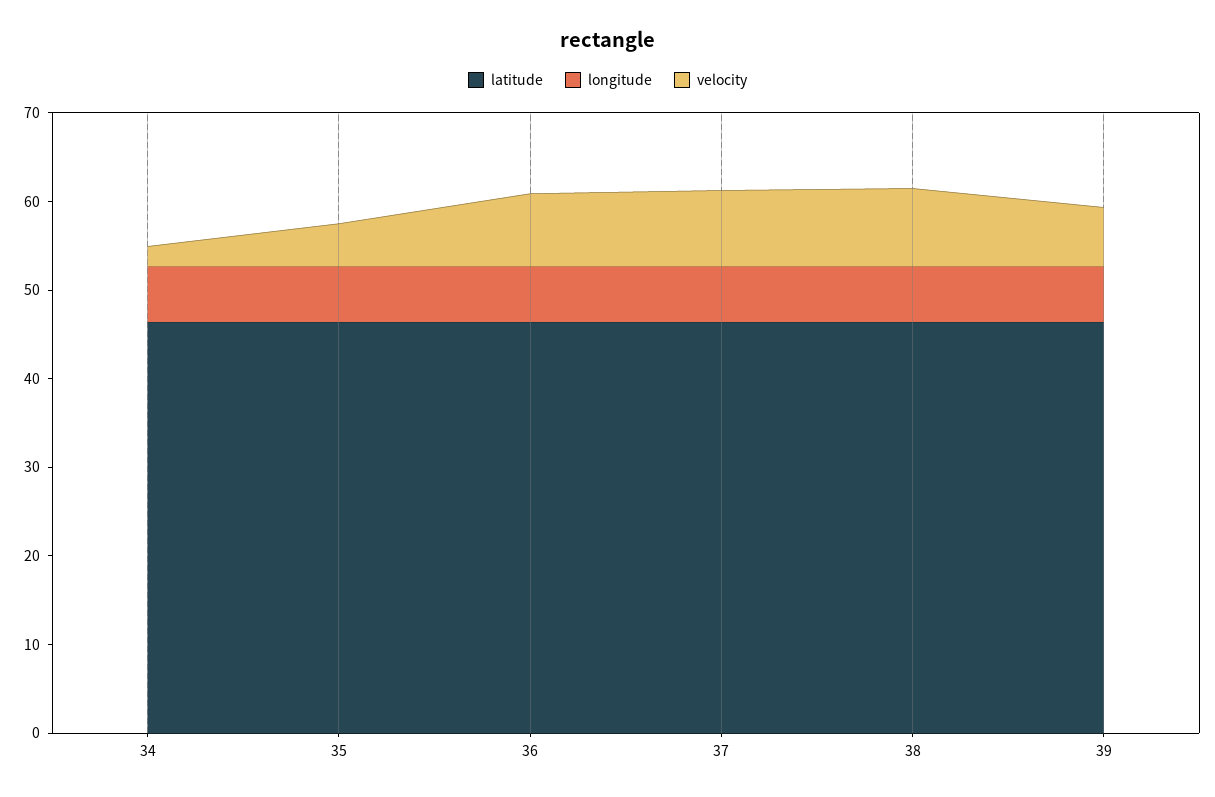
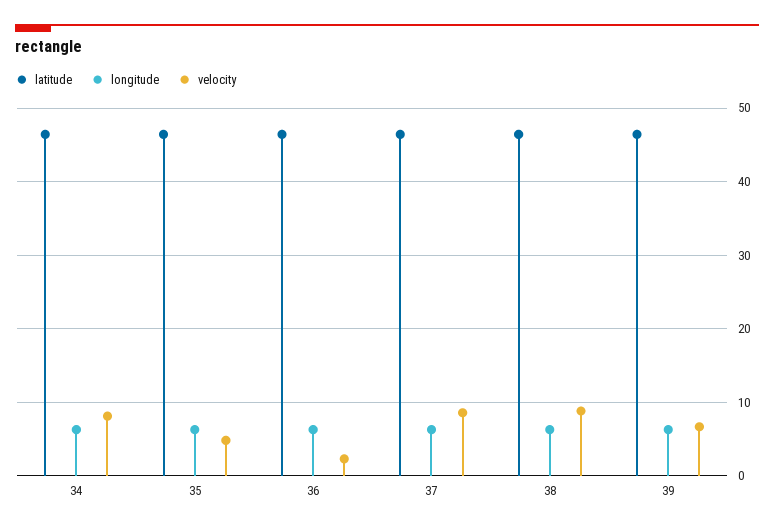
  {
    "latitude": {
      "34": 46,
      "35": 46,
      "36": 46,
      "37": 46,
      "38": 46,
      "39": 46
    },
    "longitude": {
      "34": 6,
      "35": 6,
      "36": 6,
      "37": 6,
      "38": 6,
      "39": 6
    },
    "velocity": {
-     "34": 2,
+     "34": 8,
      "35": 5,
-     "36": 8,
+     "36": 2,
      "37": 9,
      "38": 9,
      "39": 7
    }
  }

